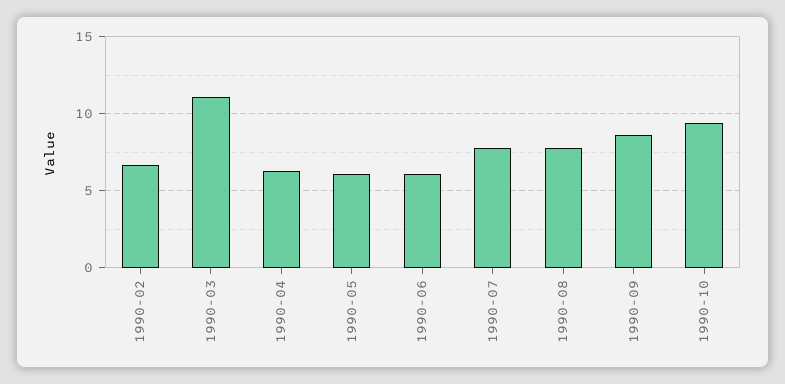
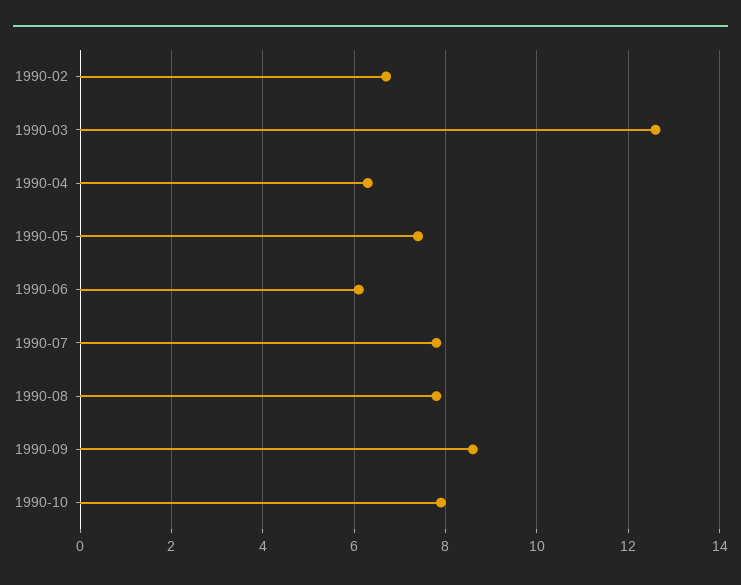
  {
    "1990-02": 6.5,
-   "1990-03": 11,
+   "1990-03": 12.5,
    "1990-04": 6.5,
-   "1990-05": 6,
+   "1990-05": 7.5,
    "1990-06": 6,
    "1990-07": 8,
    "1990-08": 8,
    "1990-09": 8.5,
-   "1990-10": 9.5
+   "1990-10": 8
  }

